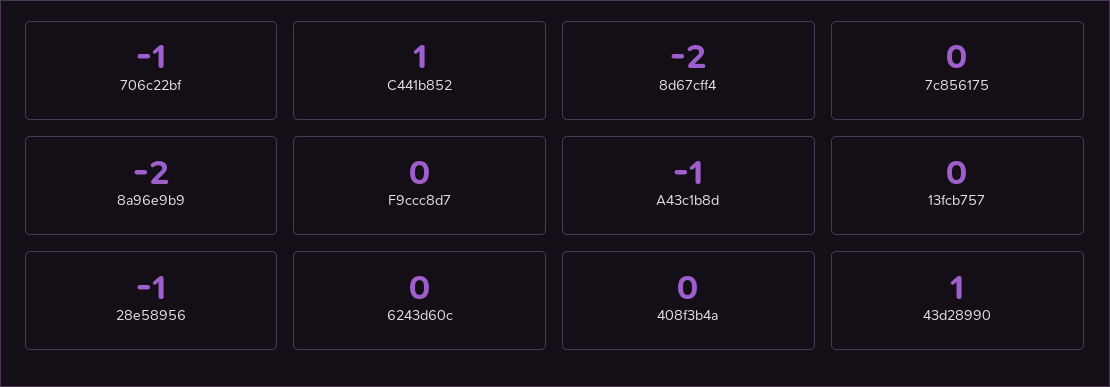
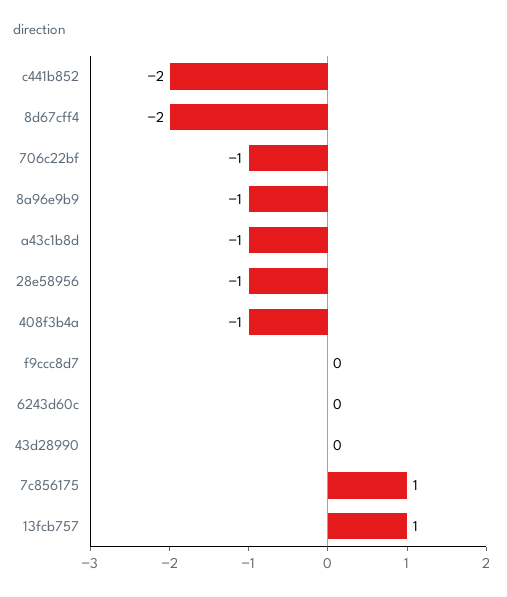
  {
    "706c22bf": -1,
-   "C441b852": 1,
+   "C441b852": -2,
    "8d67cff4": -2,
-   "7c856175": 0,
+   "7c856175": 1,
-   "8a96e9b9": -2,
+   "8a96e9b9": -1,
    "F9ccc8d7": 0,
    "A43c1b8d": -1,
-   "13fcb757": 0,
+   "13fcb757": 1,
    "28e58956": -1,
    "6243d60c": 0,
-   "408f3b4a": 0,
+   "408f3b4a": -1,
-   "43d28990": 1
+   "43d28990": 0
  }

